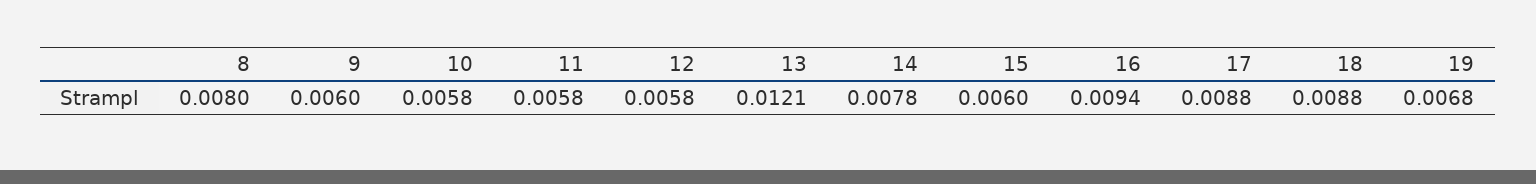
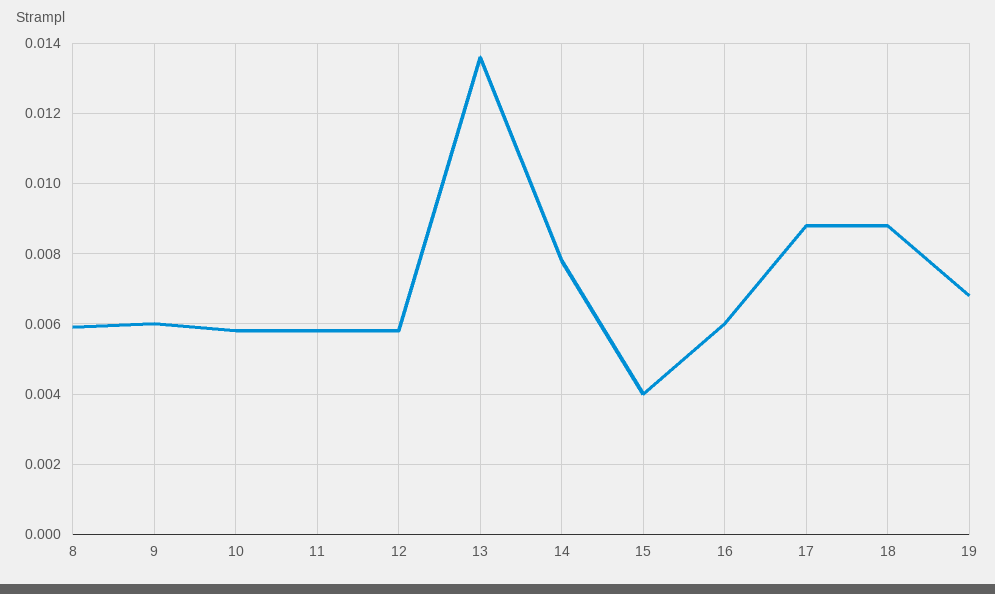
  {
-   "8": 0.008,
+   "8": 0.006,
    "9": 0.006,
    "10": 0.0058,
    "11": 0.0058,
    "12": 0.0058,
-   "13": 0.0121,
+   "13": 0.0135,
    "14": 0.0078,
-   "15": 0.006,
+   "15": 0.004,
-   "16": 0.0094,
+   "16": 0.006,
    "17": 0.0088,
    "18": 0.0088,
    "19": 0.0068
  }

